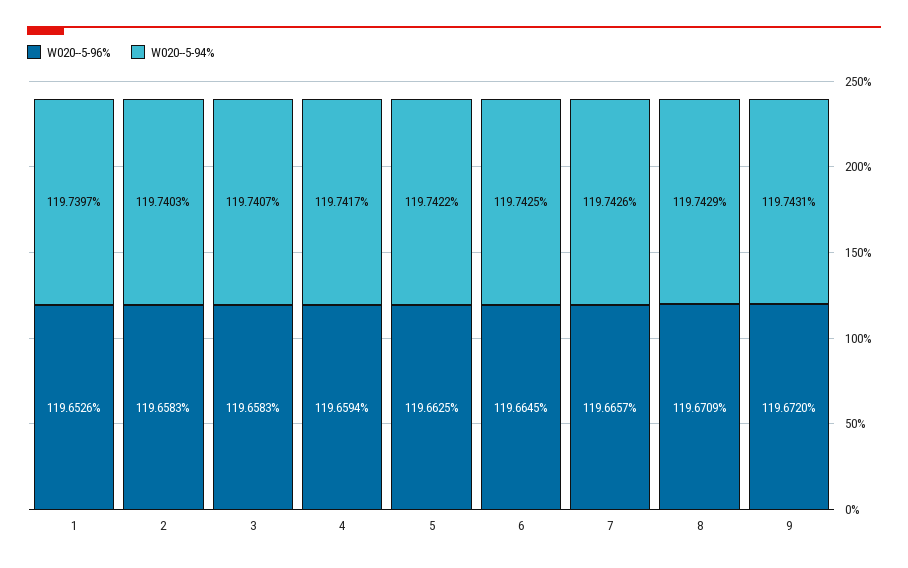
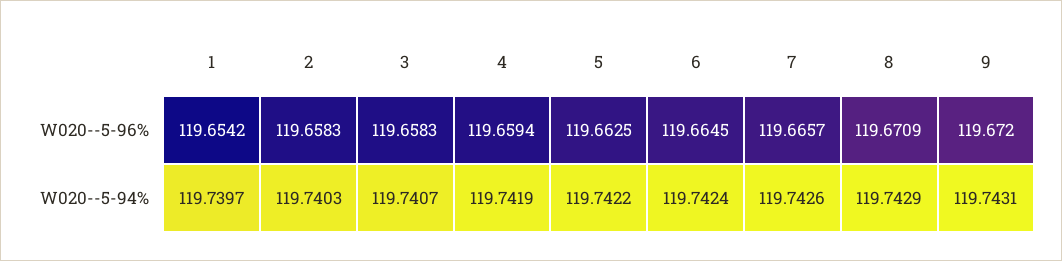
  {
    "W020--5-96%": {
-     "1": 119.6526,
+     "1": 119.6542,
      "2": 119.6583,
      "3": 119.6583,
      "4": 119.6594,
      "5": 119.6625,
      "6": 119.6645,
      "7": 119.6657,
      "8": 119.6709,
      "9": 119.672
    },
    "W020--5-94%": {
      "1": 119.7397,
      "2": 119.7403,
      "3": 119.7407,
-     "4": 119.7417,
+     "4": 119.7419,
      "5": 119.7422,
-     "6": 119.7425,
+     "6": 119.7424,
      "7": 119.7426,
      "8": 119.7429,
      "9": 119.7431
    }
  }

